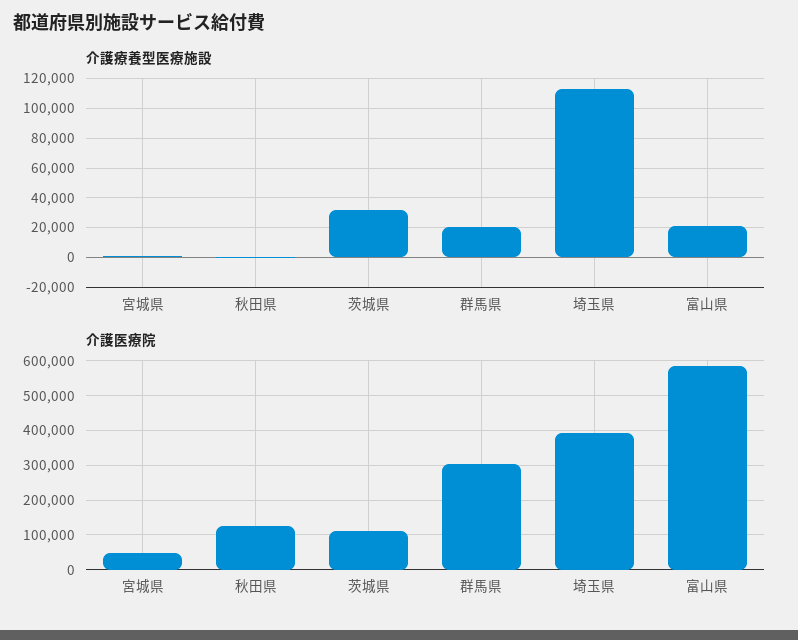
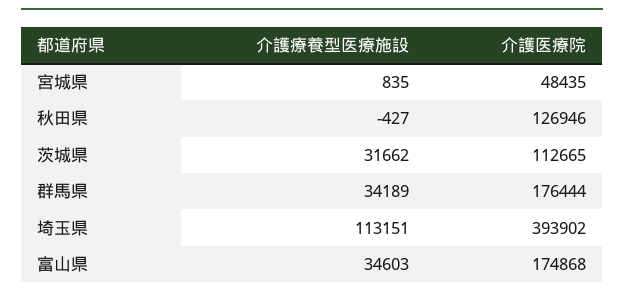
  {
    "介護療養型医療施設": {
      "宮城県": 835,
      "秋田県": -427,
      "茨城県": 31662,
-     "群馬県": 20000,
+     "群馬県": 34189,
      "埼玉県": 113151,
-     "富山県": 20000
+     "富山県": 34603
    },
    "介護医療院": {
      "宮城県": 48435,
      "秋田県": 126946,
      "茨城県": 112665,
-     "群馬県": 300000,
+     "群馬県": 176444,
      "埼玉県": 393902,
-     "富山県": 580000
+     "富山県": 174868
    }
  }

